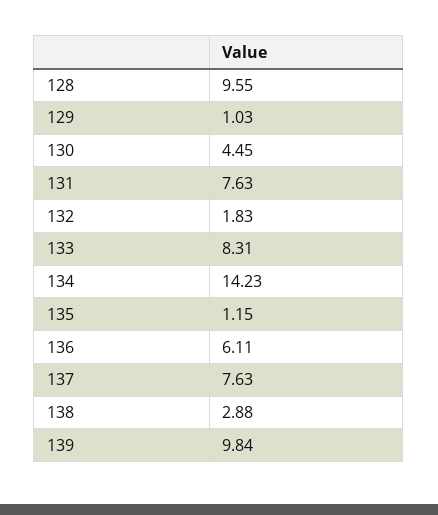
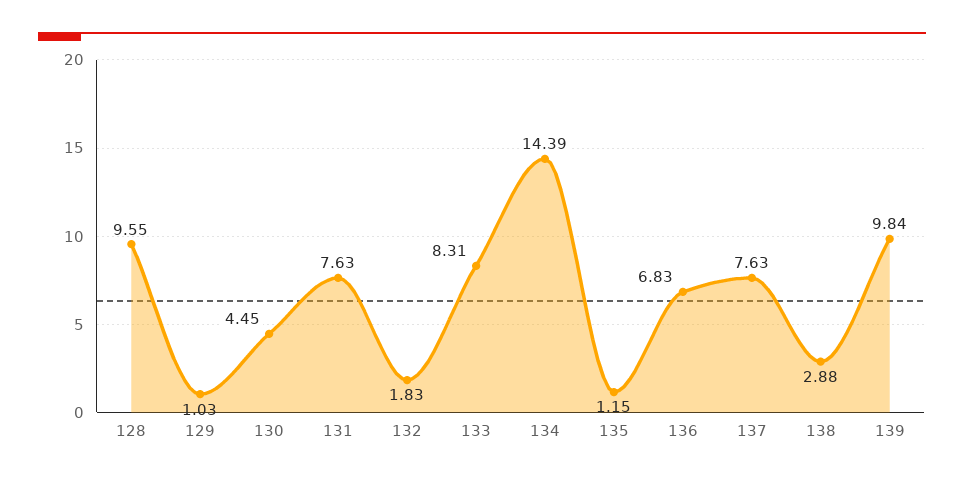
  {
    "128": 9.55,
    "129": 1.03,
    "130": 4.45,
    "131": 7.63,
    "132": 1.83,
    "133": 8.31,
-   "134": 14.23,
+   "134": 14.39,
    "135": 1.15,
-   "136": 6.11,
+   "136": 6.83,
    "137": 7.63,
    "138": 2.88,
    "139": 9.84
  }

